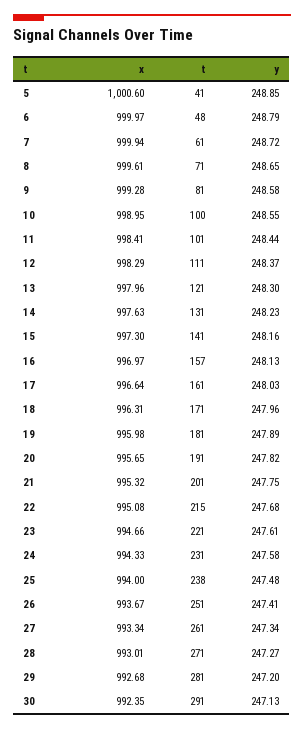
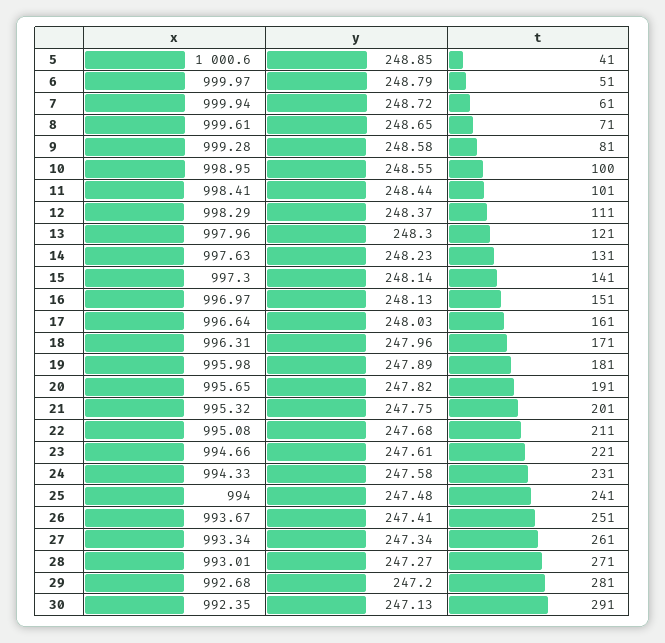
  {
    "x": {
      "5": 1000.6,
      "6": 999.97,
      "7": 999.94,
      "8": 999.61,
      "9": 999.28,
      "10": 998.95,
      "11": 998.41,
      "12": 998.29,
      "13": 997.96,
      "14": 997.63,
      "15": 997.3,
      "16": 996.97,
      "17": 996.64,
      "18": 996.31,
      "19": 995.98,
      "20": 995.65,
      "21": 995.32,
      "22": 995.08,
      "23": 994.66,
      "24": 994.33,
      "25": 994,
      "26": 993.67,
      "27": 993.34,
      "28": 993.01,
      "29": 992.68,
      "30": 992.35
    },
    "t": {
      "5": 41,
-     "6": 48,
+     "6": 51,
      "7": 61,
      "8": 71,
      "9": 81,
      "10": 100,
      "11": 101,
      "12": 111,
      "13": 121,
      "14": 131,
      "15": 141,
-     "16": 157,
+     "16": 151,
      "17": 161,
      "18": 171,
      "19": 181,
      "20": 191,
      "21": 201,
-     "22": 215,
+     "22": 211,
      "23": 221,
      "24": 231,
-     "25": 238,
+     "25": 241,
      "26": 251,
      "27": 261,
      "28": 271,
      "29": 281,
      "30": 291
    },
    "y": {
      "5": 248.85,
      "6": 248.79,
      "7": 248.72,
      "8": 248.65,
      "9": 248.58,
      "10": 248.55,
      "11": 248.44,
      "12": 248.37,
      "13": 248.3,
      "14": 248.23,
-     "15": 248.16,
+     "15": 248.14,
      "16": 248.13,
      "17": 248.03,
      "18": 247.96,
      "19": 247.89,
      "20": 247.82,
      "21": 247.75,
      "22": 247.68,
      "23": 247.61,
      "24": 247.58,
      "25": 247.48,
      "26": 247.41,
      "27": 247.34,
      "28": 247.27,
      "29": 247.2,
      "30": 247.13
    }
  }

